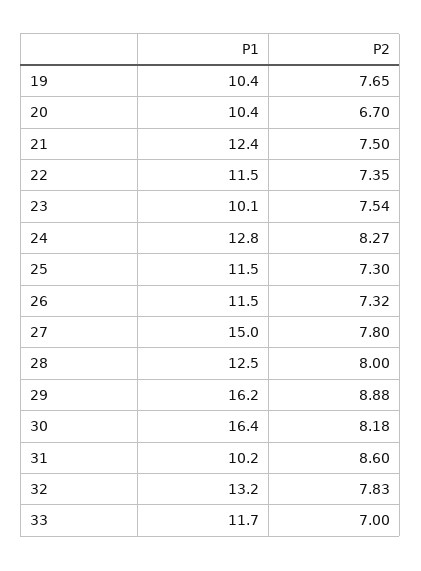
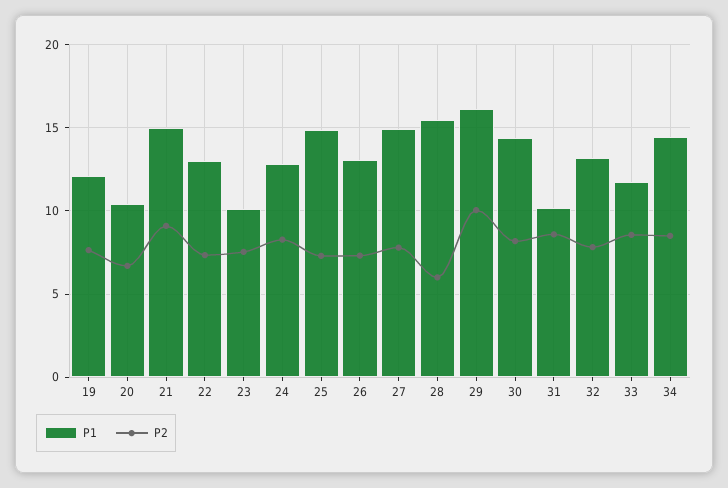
  {
    "P1": {
-     "19": 10.4,
+     "19": 12,
      "20": 10.4,
-     "21": 12.4,
+     "21": 15,
-     "22": 11.5,
+     "22": 13,
      "23": 10.1,
      "24": 12.8,
-     "25": 11.5,
+     "25": 15,
-     "26": 11.5,
+     "26": 13,
      "27": 15,
-     "28": 12.5,
+     "28": 15.5,
      "29": 16.2,
-     "30": 16.4,
+     "30": 14.5,
      "31": 10.2,
      "32": 13.2,
-     "33": 11.7
+     "33": 11.7,
+     "34": 14.5
    },
    "P2": {
      "19": 7.65,
      "20": 6.7,
-     "21": 7.5,
+     "21": 9,
      "22": 7.35,
      "23": 7.54,
      "24": 8.27,
      "25": 7.3,
      "26": 7.32,
      "27": 7.8,
-     "28": 8,
+     "28": 6,
-     "29": 8.88,
+     "29": 10,
      "30": 8.18,
      "31": 8.6,
      "32": 7.83,
-     "33": 7
+     "33": 8.5,
+     "34": 8.5
    }
  }

